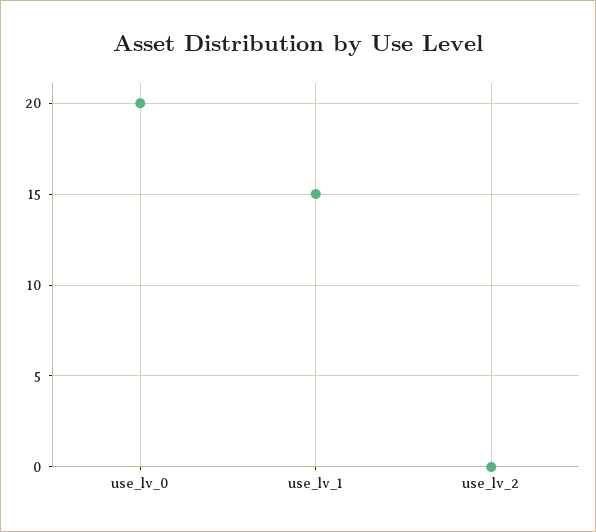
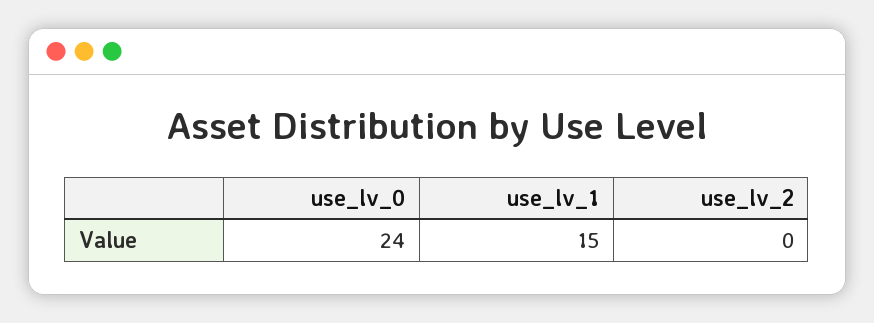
  {
-   "use_lv_0": 20,
+   "use_lv_0": 24,
    "use_lv_1": 15,
    "use_lv_2": 0
  }

